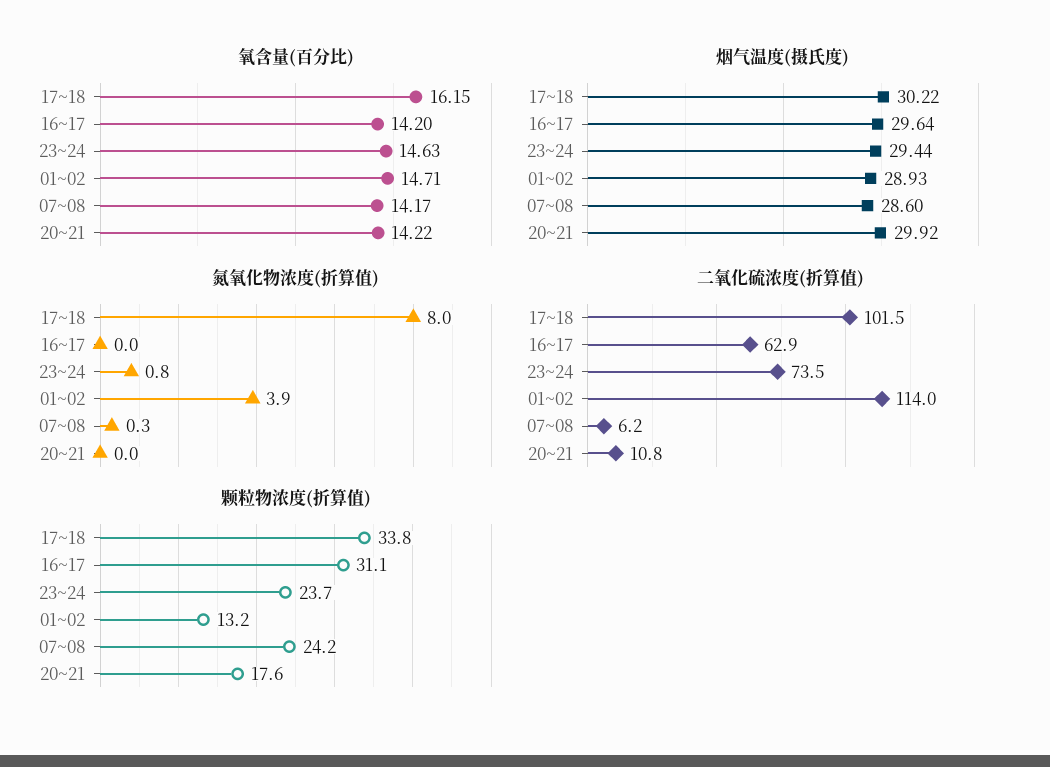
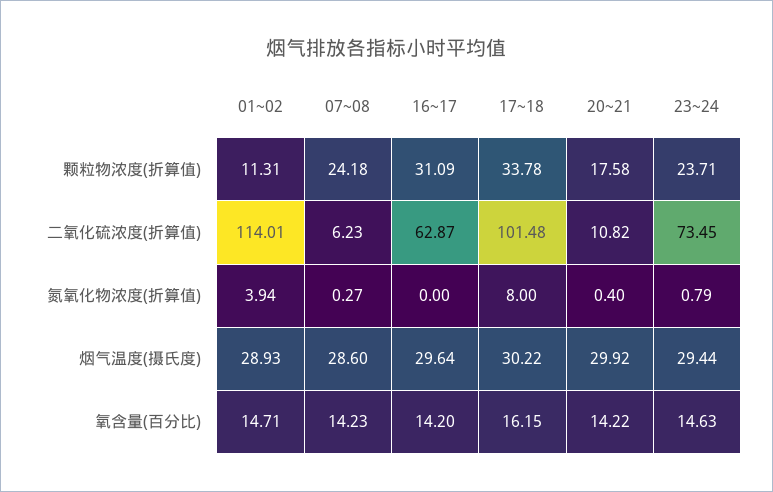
  {
    "氧含量(百分比)": {
      "17~18": 16.15,
      "16~17": 14.2,
      "23~24": 14.63,
      "01~02": 14.71,
-     "07~08": 14.17,
+     "07~08": 14.23,
      "20~21": 14.22
    },
    "烟气温度(摄氏度)": {
      "17~18": 30.22,
      "16~17": 29.64,
      "23~24": 29.44,
      "01~02": 28.93,
      "07~08": 28.6,
      "20~21": 29.92
    },
    "氮氧化物浓度(折算值)": {
      "17~18": 8,
      "16~17": 0,
      "23~24": 0.79,
      "01~02": 3.94,
      "07~08": 0.27,
-     "20~21": 0
+     "20~21": 0.4
    },
    "二氧化硫浓度(折算值)": {
      "17~18": 101.48,
      "16~17": 62.87,
      "23~24": 73.45,
      "01~02": 114.01,
      "07~08": 6.23,
      "20~21": 10.82
    },
    "颗粒物浓度(折算值)": {
      "17~18": 33.78,
      "16~17": 31.09,
      "23~24": 23.71,
-     "01~02": 13.2,
+     "01~02": 11.31,
      "07~08": 24.18,
      "20~21": 17.58
    }
  }

